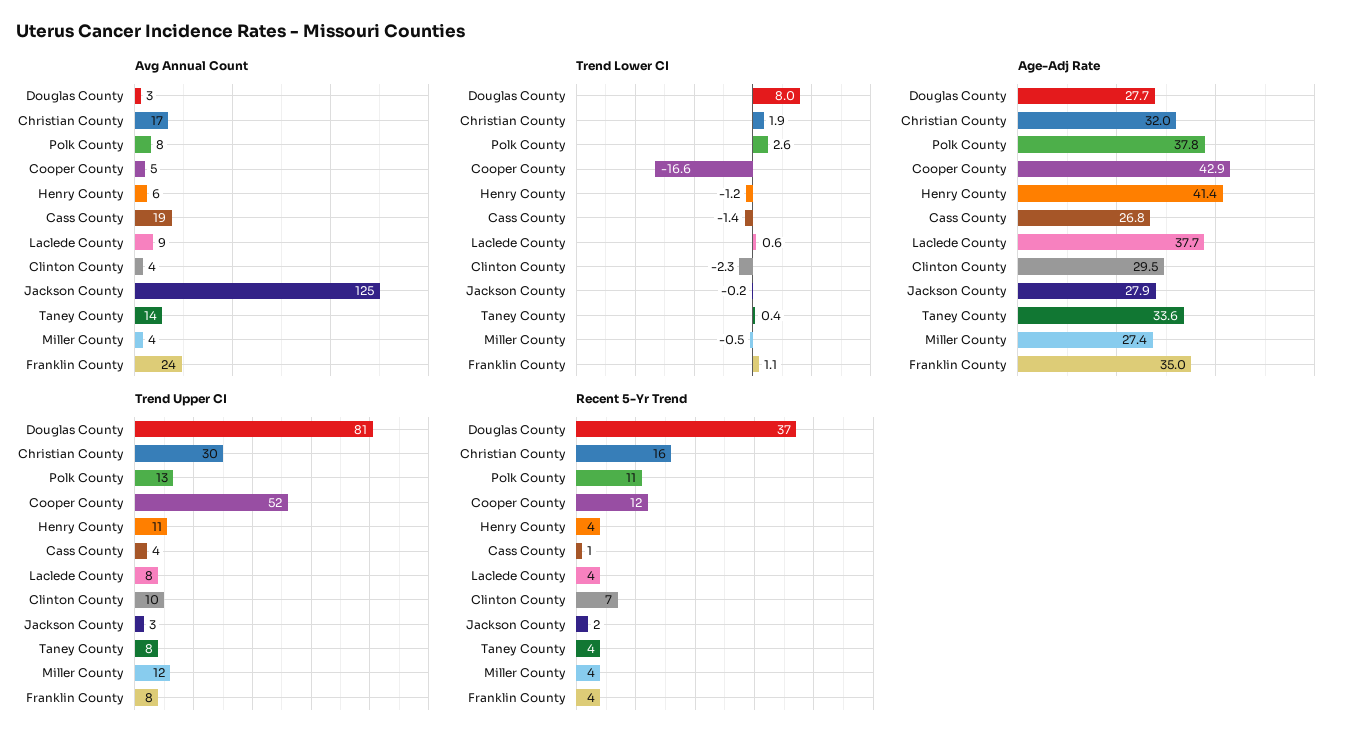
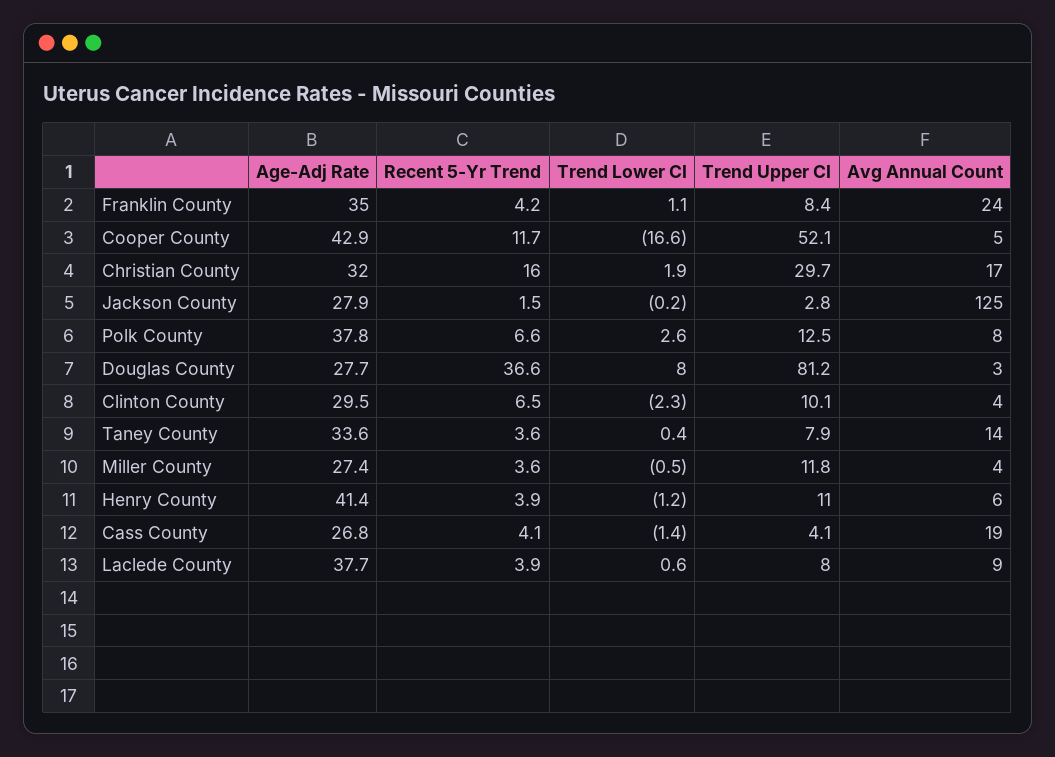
  {
    "Avg Annual Count": {
      "Douglas County": 3,
      "Christian County": 17,
      "Polk County": 8,
      "Cooper County": 5,
      "Henry County": 6,
      "Cass County": 19,
      "Laclede County": 9,
      "Clinton County": 4,
      "Jackson County": 125,
      "Taney County": 14,
      "Miller County": 4,
      "Franklin County": 24
    },
    "Trend Lower CI": {
      "Douglas County": 8,
      "Christian County": 1.9,
      "Polk County": 2.6,
      "Cooper County": -16.6,
      "Henry County": -1.2,
      "Cass County": -1.4,
      "Laclede County": 0.6,
      "Clinton County": -2.3,
      "Jackson County": -0.2,
      "Taney County": 0.4,
      "Miller County": -0.5,
      "Franklin County": 1.1
    },
    "Age-Adj Rate": {
      "Douglas County": 27.7,
      "Christian County": 32,
      "Polk County": 37.8,
      "Cooper County": 42.9,
      "Henry County": 41.4,
      "Cass County": 26.8,
      "Laclede County": 37.7,
      "Clinton County": 29.5,
      "Jackson County": 27.9,
      "Taney County": 33.6,
      "Miller County": 27.4,
      "Franklin County": 35
    },
    "Trend Upper CI": {
      "Douglas County": 81.2,
      "Christian County": 29.7,
      "Polk County": 12.5,
      "Cooper County": 52.1,
      "Henry County": 11,
      "Cass County": 4.1,
      "Laclede County": 8,
      "Clinton County": 10.1,
      "Jackson County": 2.8,
      "Taney County": 7.9,
      "Miller County": 11.8,
      "Franklin County": 8.4
    },
    "Recent 5-Yr Trend": {
      "Douglas County": 36.6,
      "Christian County": 16,
-     "Polk County": 11,
+     "Polk County": 6.6,
      "Cooper County": 11.7,
      "Henry County": 3.9,
-     "Cass County": 1,
+     "Cass County": 4.1,
      "Laclede County": 3.9,
      "Clinton County": 6.5,
      "Jackson County": 1.5,
      "Taney County": 3.6,
      "Miller County": 3.6,
      "Franklin County": 4.2
    }
  }

